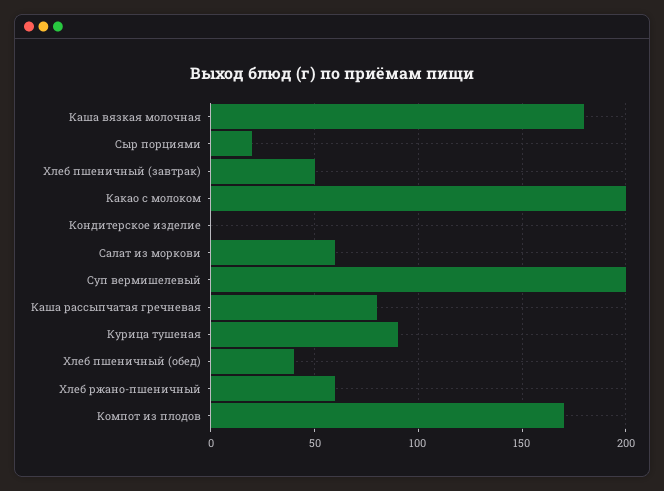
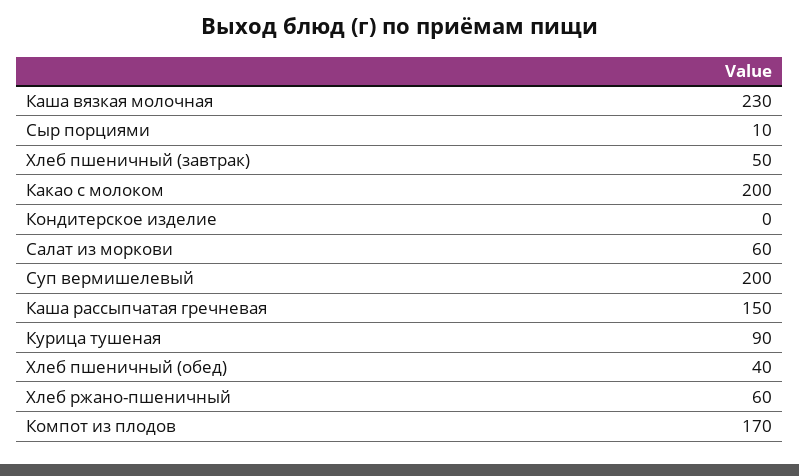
  {
-   "Каша вязкая молочная": 180,
+   "Каша вязкая молочная": 230,
-   "Сыр порциями": 20,
+   "Сыр порциями": 10,
    "Хлеб пшеничный (завтрак)": 50,
    "Какао с молоком": 200,
    "Кондитерское изделие": 0,
    "Салат из моркови": 60,
    "Суп вермишелевый": 200,
-   "Каша рассыпчатая гречневая": 80,
+   "Каша рассыпчатая гречневая": 150,
    "Курица тушеная": 90,
    "Хлеб пшеничный (обед)": 40,
    "Хлеб ржано-пшеничный": 60,
    "Компот из плодов": 170
  }

